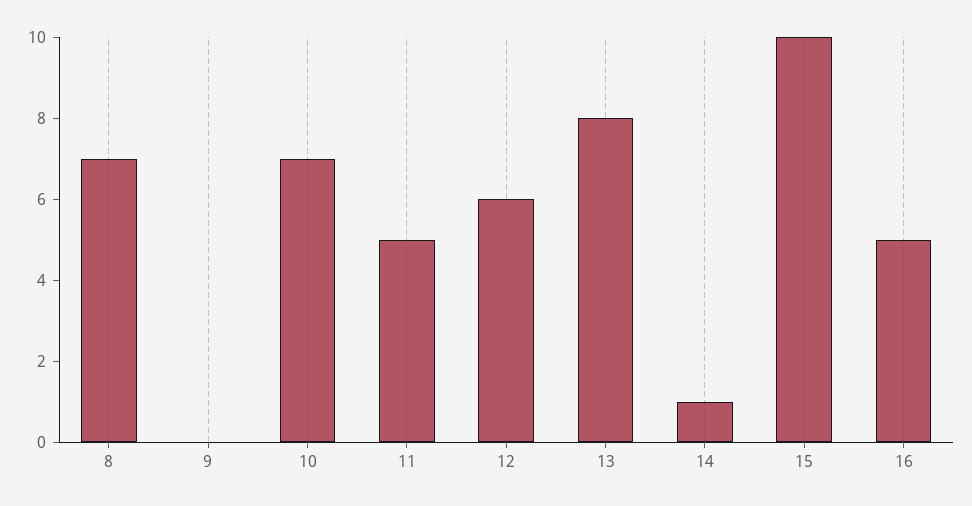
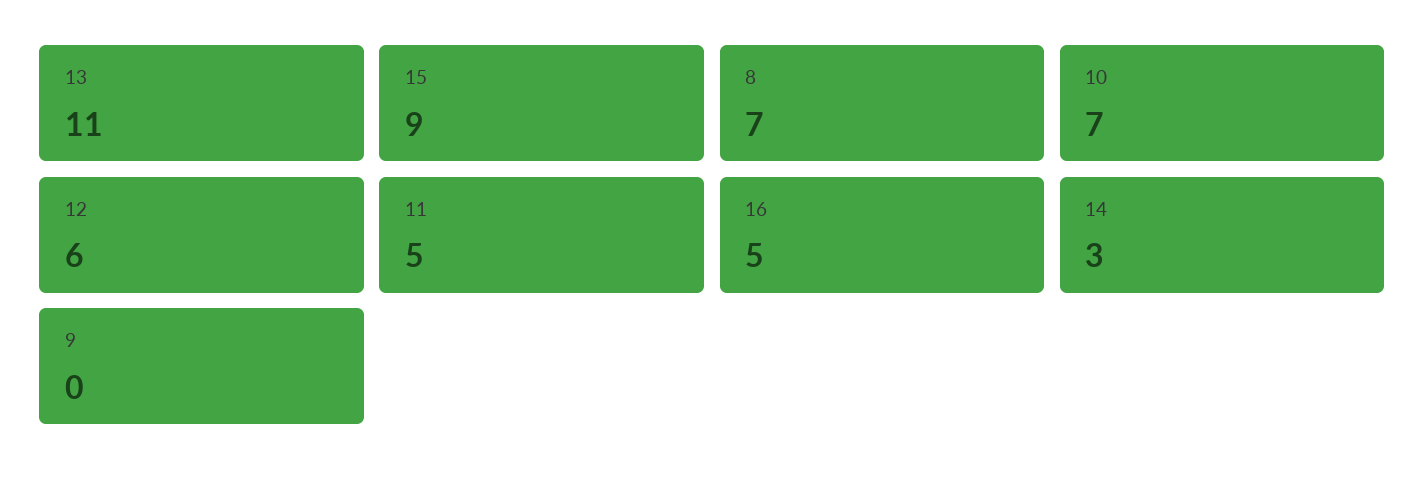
  {
    "8": 7,
    "9": 0,
    "10": 7,
    "11": 5,
    "12": 6,
-   "13": 8,
+   "13": 11,
-   "14": 1,
+   "14": 3,
-   "15": 10,
+   "15": 9,
    "16": 5
  }

